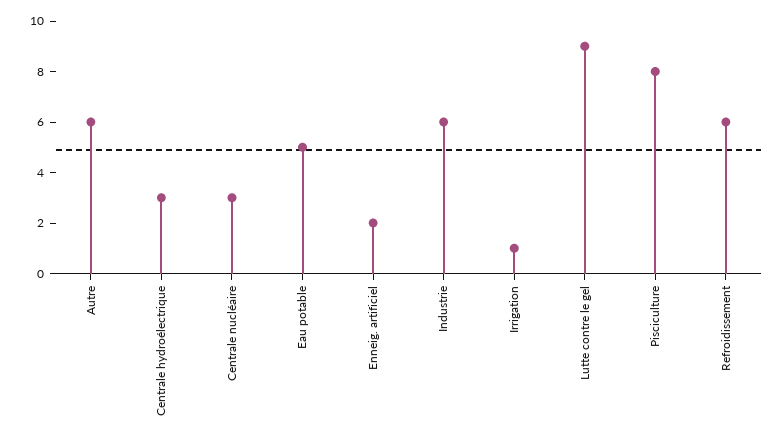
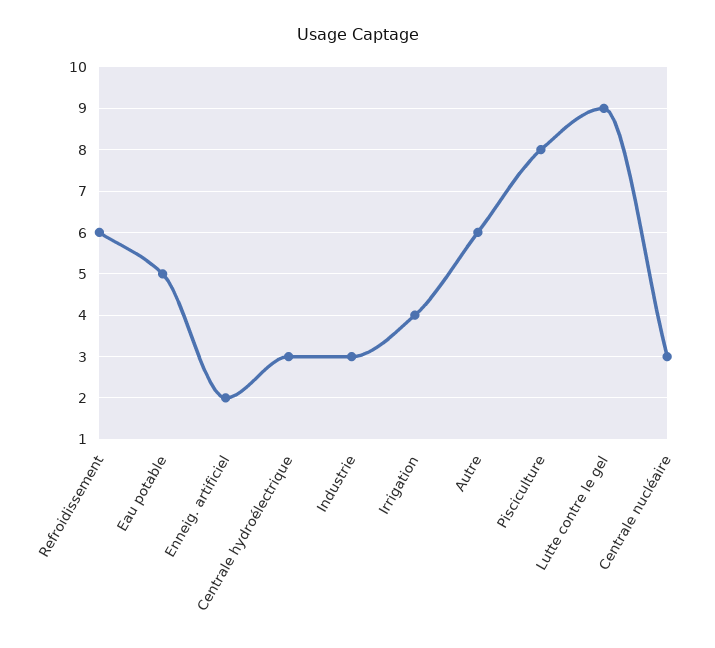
  {
    "Autre": 6,
    "Centrale hydroélectrique": 3,
    "Centrale nucléaire": 3,
    "Eau potable": 5,
    "Enneig. artificiel": 2,
-   "Industrie": 6,
+   "Industrie": 3,
-   "Irrigation": 1,
+   "Irrigation": 4,
    "Lutte contre le gel": 9,
    "Pisciculture": 8,
    "Refroidissement": 6
  }

